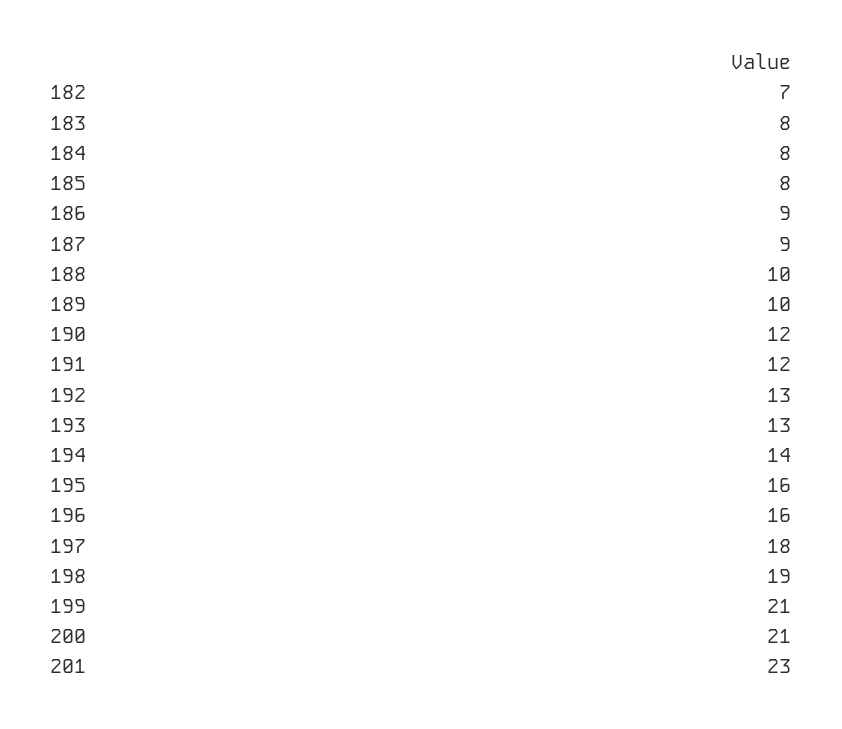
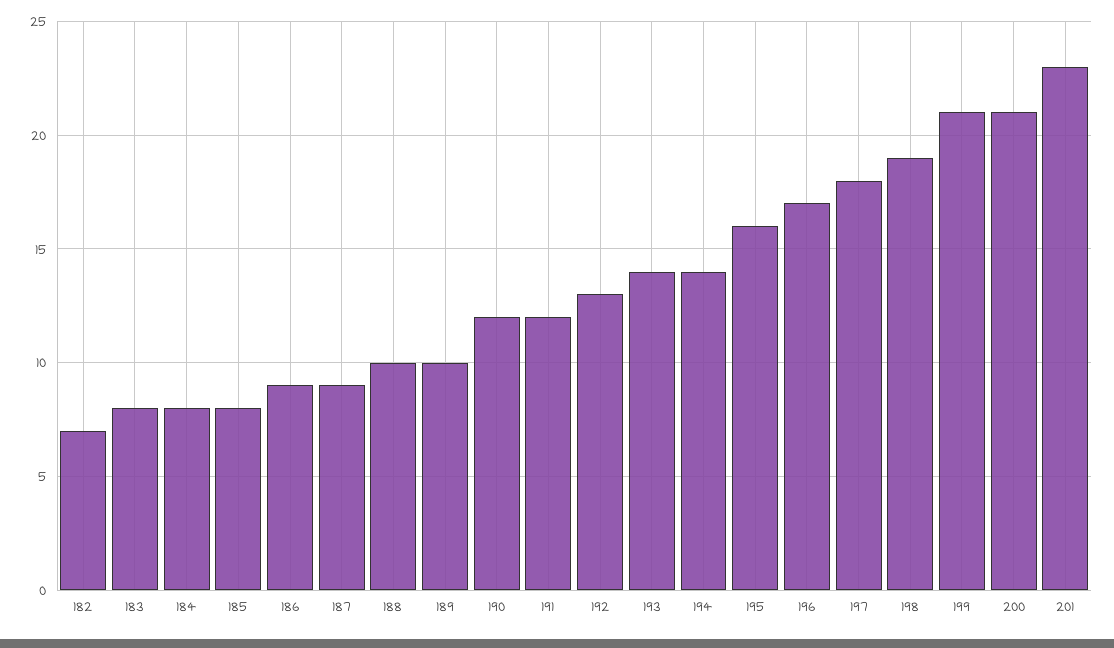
  {
    "182": 7,
    "183": 8,
    "184": 8,
    "185": 8,
    "186": 9,
    "187": 9,
    "188": 10,
    "189": 10,
    "190": 12,
    "191": 12,
    "192": 13,
-   "193": 13,
+   "193": 14,
    "194": 14,
    "195": 16,
-   "196": 16,
+   "196": 17,
    "197": 18,
    "198": 19,
    "199": 21,
    "200": 21,
    "201": 23
  }

